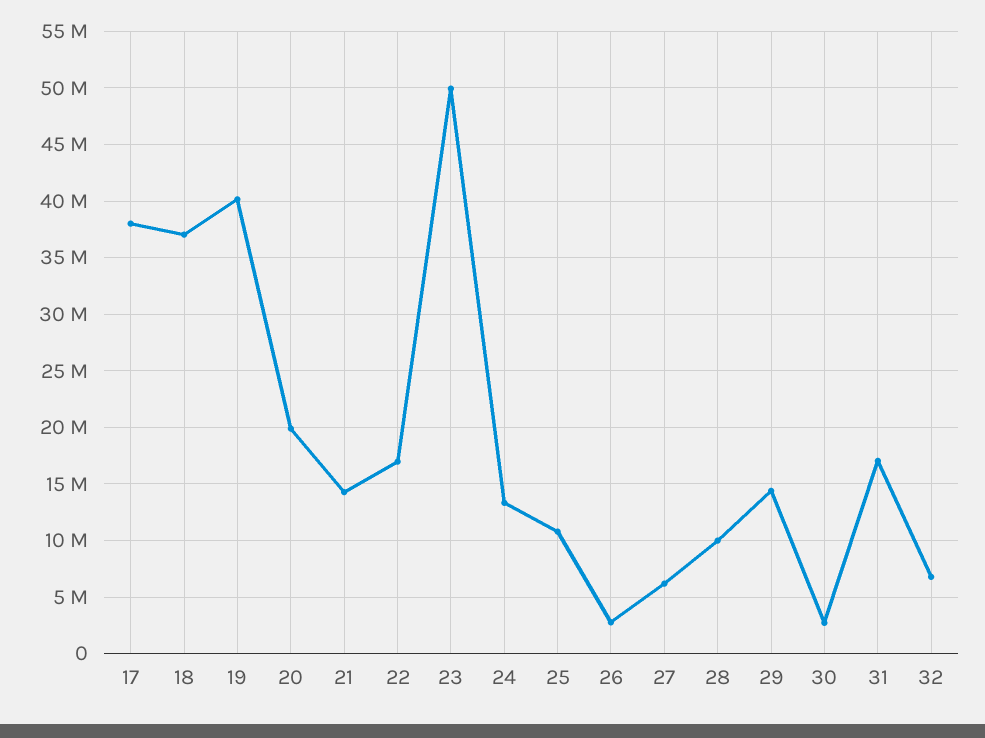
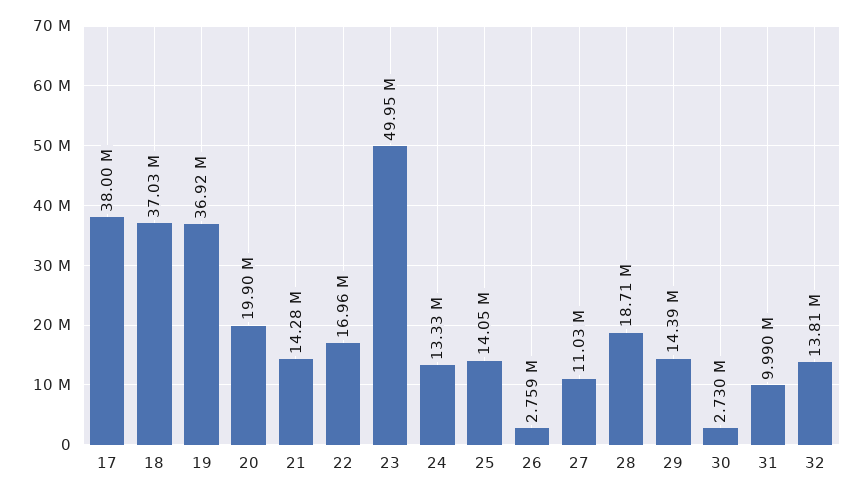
  {
    "17": 38000000,
    "18": 37030000,
-   "19": 40000000,
+   "19": 36920000,
    "20": 19900000,
    "21": 14280000,
    "22": 16960000,
    "23": 49950000,
    "24": 13330000,
-   "25": 11000000,
+   "25": 14050000,
    "26": 2759000,
-   "27": 6000000,
+   "27": 11030000,
-   "28": 10000000,
+   "28": 18710000,
    "29": 14390000,
    "30": 2730000,
-   "31": 17000000,
+   "31": 9990000,
-   "32": 7000000
+   "32": 13810000
  }

